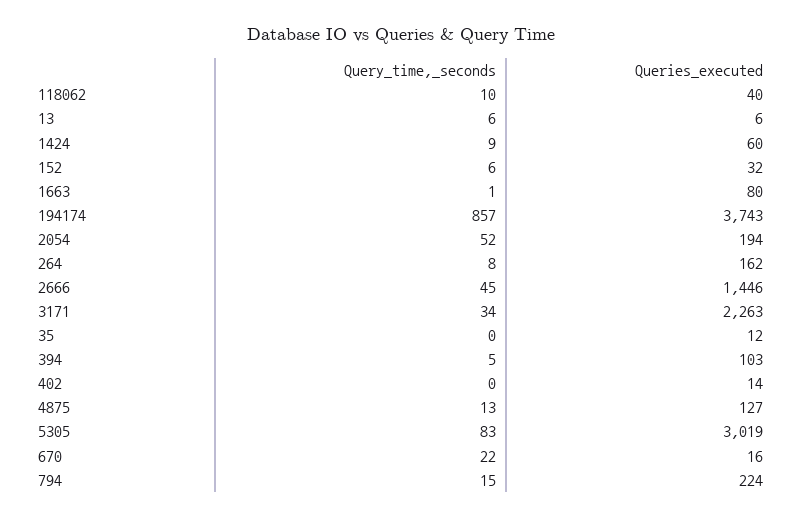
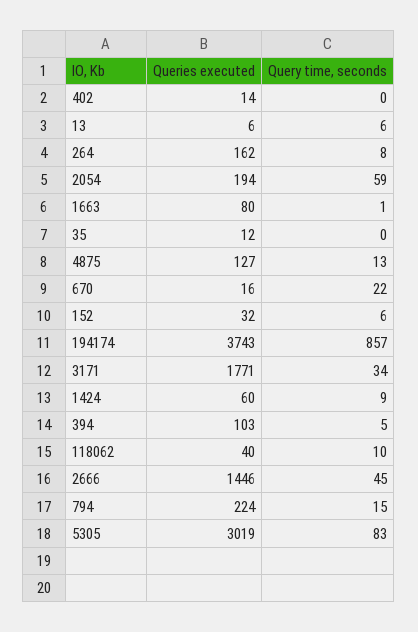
  {
    "Query_time,_seconds": {
      "118062": 10,
      "13": 6,
      "1424": 9,
      "152": 6,
      "1663": 1,
      "194174": 857,
-     "2054": 52,
+     "2054": 59,
      "264": 8,
      "2666": 45,
      "3171": 34,
      "35": 0,
      "394": 5,
      "402": 0,
      "4875": 13,
      "5305": 83,
      "670": 22,
      "794": 15
    },
    "Queries_executed": {
      "118062": 40,
      "13": 6,
      "1424": 60,
      "152": 32,
      "1663": 80,
      "194174": 3743,
      "2054": 194,
      "264": 162,
      "2666": 1446,
-     "3171": 2263,
+     "3171": 1771,
      "35": 12,
      "394": 103,
      "402": 14,
      "4875": 127,
      "5305": 3019,
      "670": 16,
      "794": 224
    }
  }

